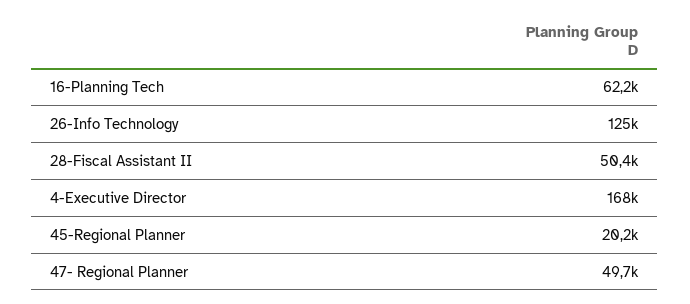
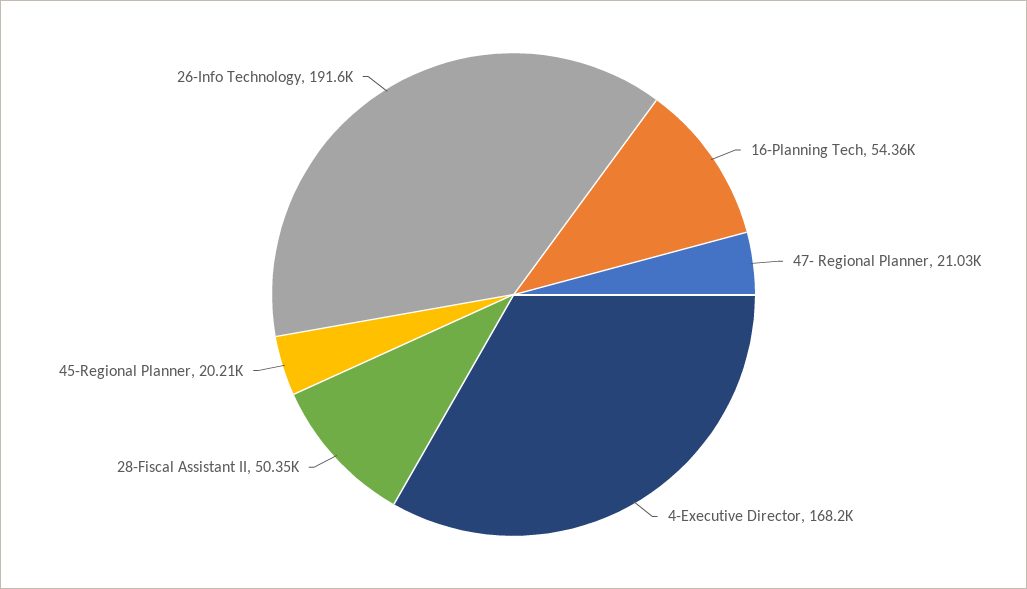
  {
-   "16-Planning Tech": 62200,
+   "16-Planning Tech": 54360,
-   "26-Info Technology": 125000,
+   "26-Info Technology": 191600,
    "28-Fiscal Assistant II": 50350,
    "4-Executive Director": 168200,
    "45-Regional Planner": 20210,
-   "47- Regional Planner": 49700
+   "47- Regional Planner": 21030
  }

